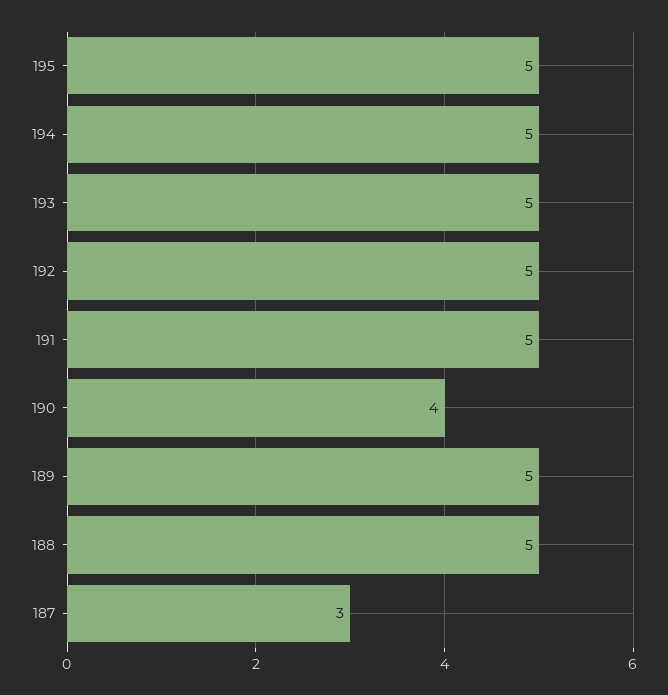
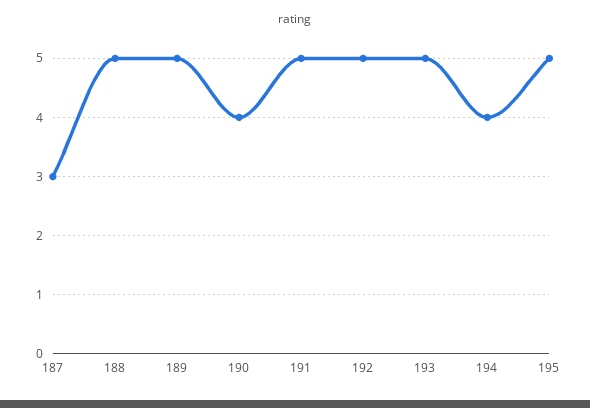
  {
    "195": 5,
-   "194": 5,
+   "194": 4,
    "193": 5,
    "192": 5,
    "191": 5,
    "190": 4,
    "189": 5,
    "188": 5,
    "187": 3
  }

